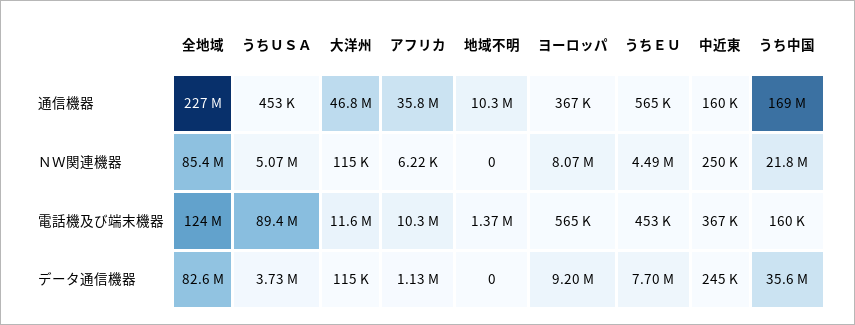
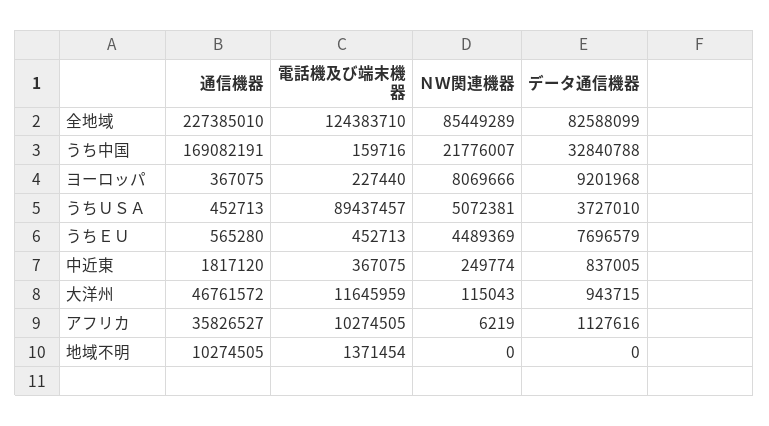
  {
    "全地域": {
      "通信機器": 227385010,
      "ＮＷ関連機器": 85449289,
      "電話機及び端末機器": 124383710,
      "データ通信機器": 82588099
    },
    "うちＵＳＡ": {
      "通信機器": 452713,
      "ＮＷ関連機器": 5072381,
      "電話機及び端末機器": 89437457,
      "データ通信機器": 3727010
    },
    "大洋州": {
      "通信機器": 46761572,
      "ＮＷ関連機器": 115043,
      "電話機及び端末機器": 11645959,
-     "データ通信機器": 115000
+     "データ通信機器": 943715
    },
    "アフリカ": {
      "通信機器": 35826527,
      "ＮＷ関連機器": 6219,
      "電話機及び端末機器": 10274505,
      "データ通信機器": 1127616
    },
    "地域不明": {
      "通信機器": 10274505,
      "ＮＷ関連機器": 0,
      "電話機及び端末機器": 1371454,
      "データ通信機器": 0
    },
    "ヨーロッパ": {
      "通信機器": 367075,
      "ＮＷ関連機器": 8069666,
-     "電話機及び端末機器": 565000,
+     "電話機及び端末機器": 227440,
      "データ通信機器": 9201968
    },
    "うちＥＵ": {
      "通信機器": 565280,
      "ＮＷ関連機器": 4489369,
      "電話機及び端末機器": 452713,
      "データ通信機器": 7696579
    },
    "中近東": {
-     "通信機器": 160000,
+     "通信機器": 1817120,
      "ＮＷ関連機器": 249774,
      "電話機及び端末機器": 367075,
-     "データ通信機器": 245000
+     "データ通信機器": 837005
    },
    "うち中国": {
      "通信機器": 169082191,
      "ＮＷ関連機器": 21776007,
      "電話機及び端末機器": 159716,
-     "データ通信機器": 35600000
+     "データ通信機器": 32840788
    }
  }

